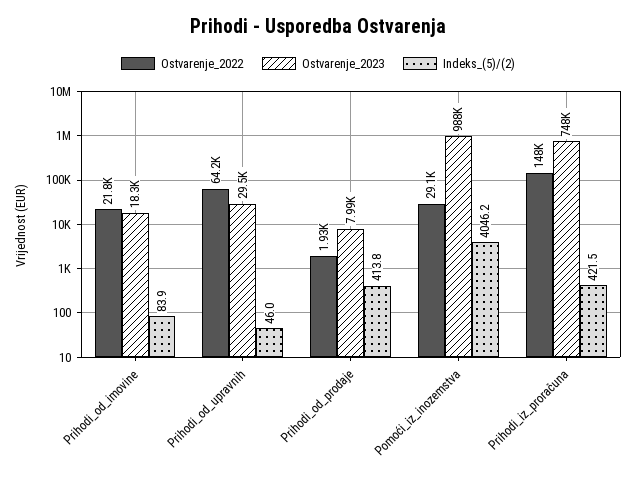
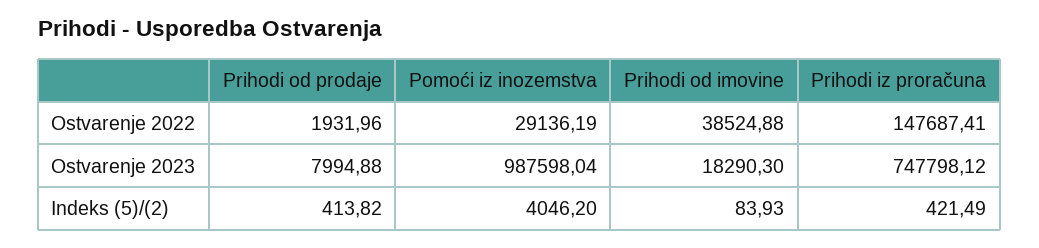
  {
    "Ostvarenje_2022": {
-     "Prihodi_od_imovine": 21800,
+     "Prihodi_od_imovine": 38524.88,
-     "Prihodi_od_upravnih": 64200,
      "Prihodi_od_prodaje": 1931.96,
      "Pomoći_iz_inozemstva": 29136.19,
      "Prihodi_iz_proračuna": 147687.41
    },
    "Ostvarenje_2023": {
      "Prihodi_od_imovine": 18290.3,
-     "Prihodi_od_upravnih": 29500,
      "Prihodi_od_prodaje": 7994.88,
      "Pomoći_iz_inozemstva": 987598.04,
      "Prihodi_iz_proračuna": 747798.12
    },
    "Indeks_(5)/(2)": {
      "Prihodi_od_imovine": 83.93,
-     "Prihodi_od_upravnih": 46,
      "Prihodi_od_prodaje": 413.82,
      "Pomoći_iz_inozemstva": 4046.2,
      "Prihodi_iz_proračuna": 421.49
    }
  }

